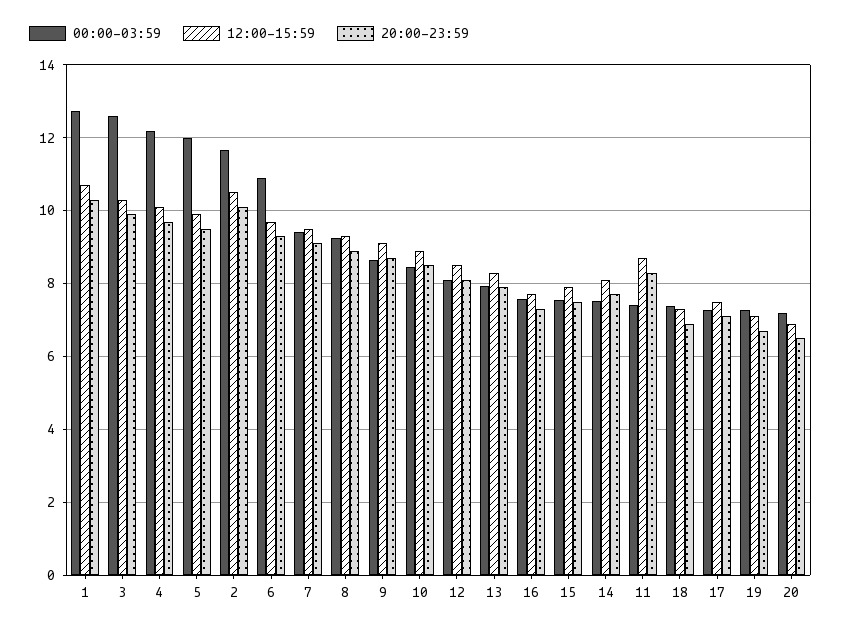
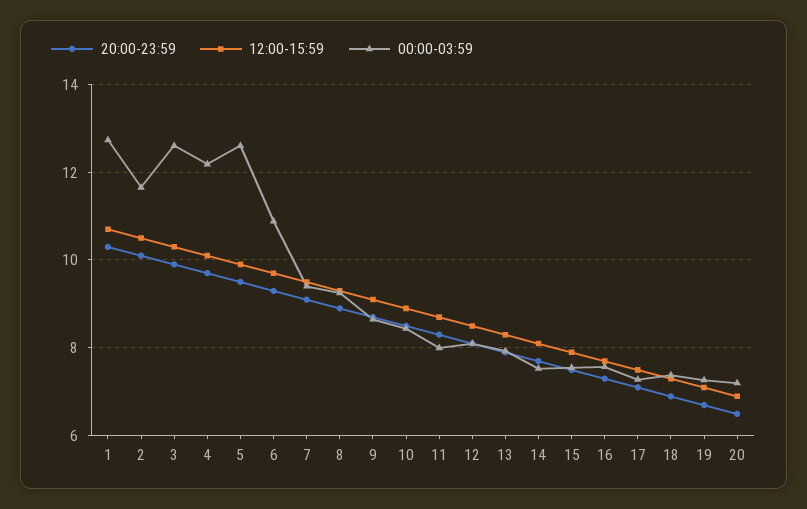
  {
    "00:00-03:59": {
      "1": 12.8,
      "3": 12.6,
      "4": 12.2,
-     "5": 12,
+     "5": 12.6,
      "2": 11.6,
      "6": 10.8,
      "7": 9.4,
      "8": 9.2,
      "9": 8.6,
      "10": 8.4,
      "12": 8.2,
      "13": 8,
      "16": 7.6,
      "15": 7.6,
      "14": 7.6,
-     "11": 7.4,
+     "11": 8,
      "18": 7.4,
      "17": 7.2,
      "19": 7.2,
      "20": 7.2
    },
    "12:00-15:59": {
      "1": 10.8,
      "3": 10.4,
      "4": 10.2,
      "5": 10,
      "2": 10.6,
      "6": 9.8,
      "7": 9.6,
      "8": 9.4,
      "9": 9.2,
      "10": 9,
      "12": 8.6,
      "13": 8.4,
      "16": 7.8,
      "15": 8,
      "14": 8.2,
      "11": 8.8,
      "18": 7.4,
      "17": 7.6,
      "19": 7.2,
      "20": 7
    },
    "20:00-23:59": {
      "1": 10.4,
      "3": 10,
      "4": 9.8,
      "5": 9.6,
      "2": 10.2,
      "6": 9.4,
      "7": 9.2,
      "8": 9,
      "9": 8.8,
      "10": 8.6,
      "12": 8.2,
      "13": 8,
      "16": 7.4,
      "15": 7.6,
      "14": 7.8,
      "11": 8.4,
      "18": 7,
      "17": 7.2,
      "19": 6.8,
      "20": 6.6
    }
  }

